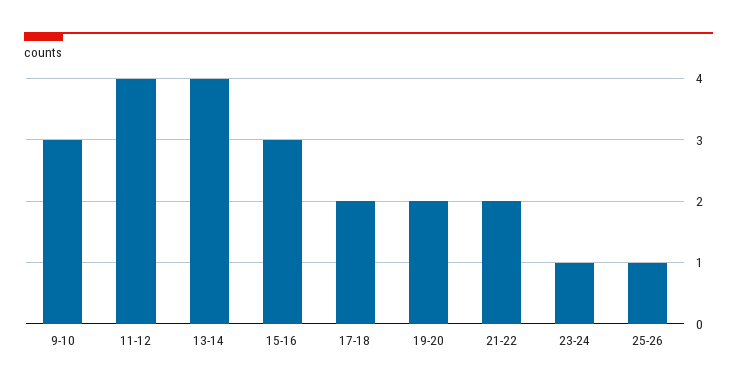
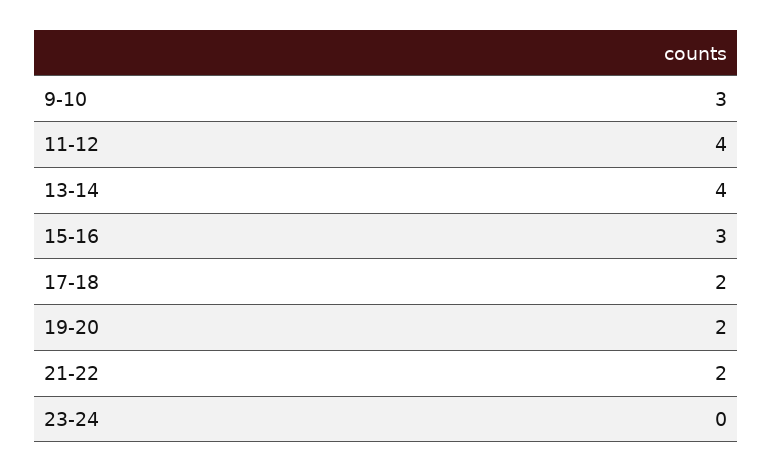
  {
    "9-10": 3,
    "11-12": 4,
    "13-14": 4,
    "15-16": 3,
    "17-18": 2,
    "19-20": 2,
    "21-22": 2,
-   "23-24": 1,
+   "23-24": 0
-   "25-26": 1
  }

